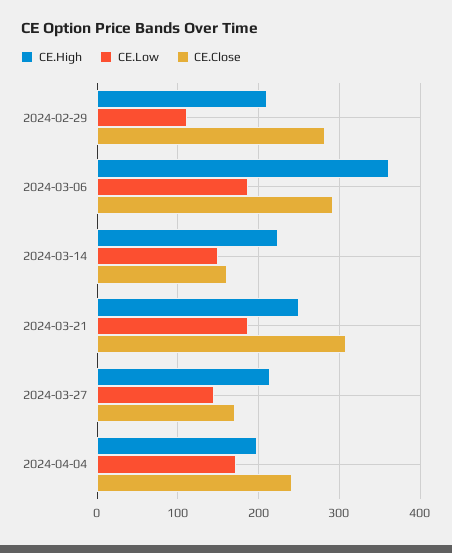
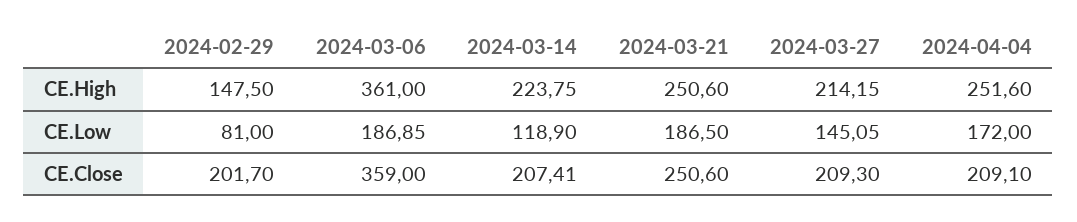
  {
    "CE.High": {
-     "2024-02-29": 210,
+     "2024-02-29": 147.5,
      "2024-03-06": 361,
      "2024-03-14": 223.75,
      "2024-03-21": 250.6,
      "2024-03-27": 214.15,
-     "2024-04-04": 200
+     "2024-04-04": 251.6
    },
    "CE.Low": {
-     "2024-02-29": 110,
+     "2024-02-29": 81,
      "2024-03-06": 186.85,
-     "2024-03-14": 150,
+     "2024-03-14": 118.9,
      "2024-03-21": 186.5,
      "2024-03-27": 145.05,
      "2024-04-04": 172
    },
    "CE.Close": {
-     "2024-02-29": 280,
+     "2024-02-29": 201.7,
-     "2024-03-06": 290,
+     "2024-03-06": 359,
-     "2024-03-14": 160,
+     "2024-03-14": 207.41,
-     "2024-03-21": 310,
+     "2024-03-21": 250.6,
-     "2024-03-27": 170,
+     "2024-03-27": 209.3,
-     "2024-04-04": 240
+     "2024-04-04": 209.1
    }
  }

